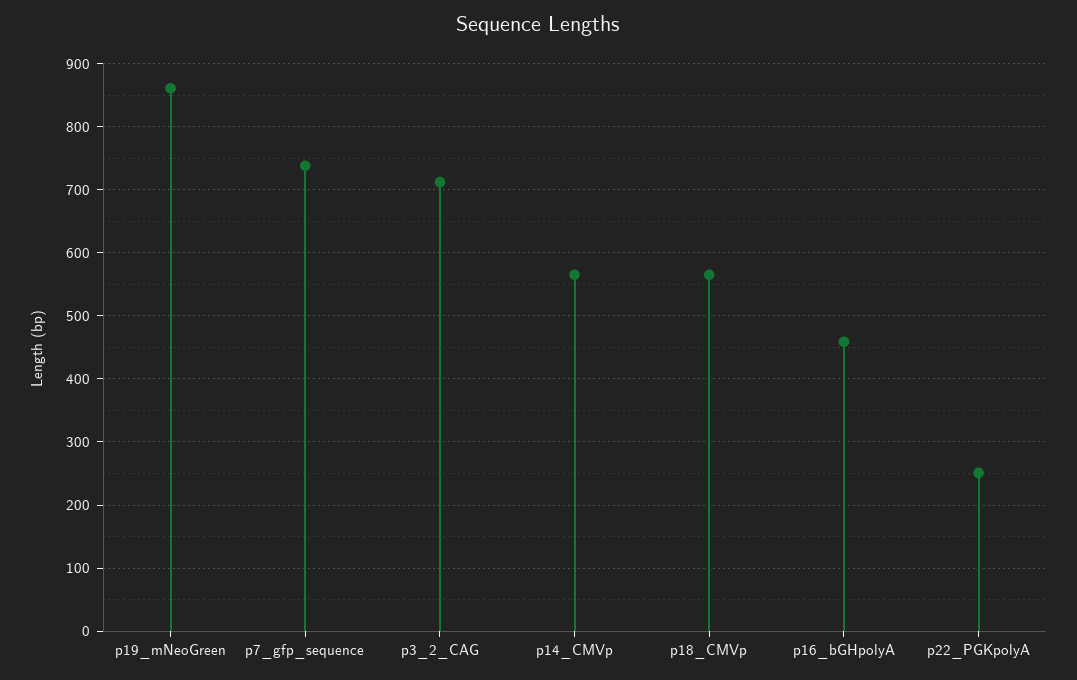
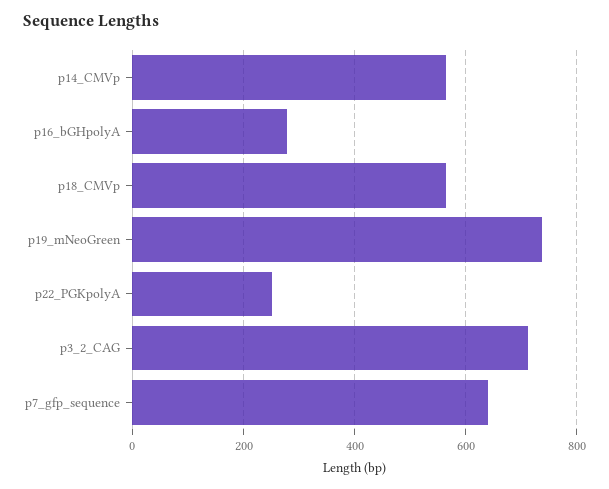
  {
-   "p19_mNeoGreen": 860,
+   "p19_mNeoGreen": 740,
-   "p7_gfp_sequence": 740,
+   "p7_gfp_sequence": 640,
    "p3_2_CAG": 710,
    "p14_CMVp": 570,
    "p18_CMVp": 570,
-   "p16_bGHpolyA": 460,
+   "p16_bGHpolyA": 280,
    "p22_PGKpolyA": 250
  }

